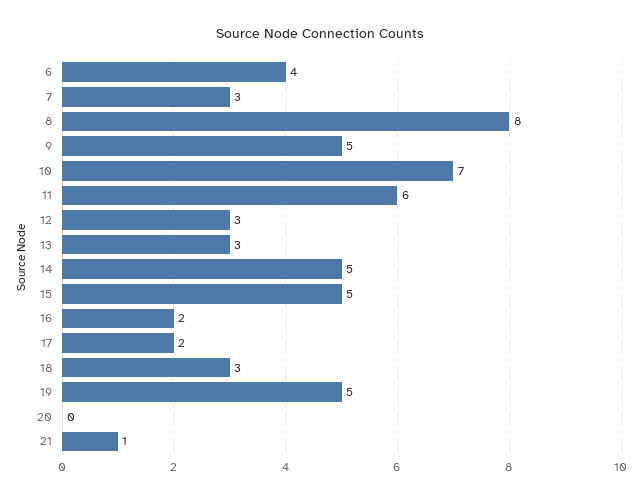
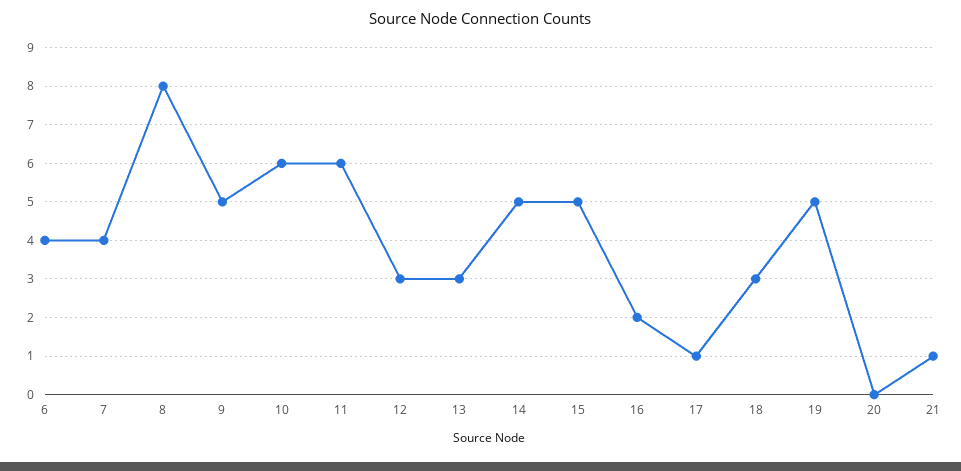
  {
    "6": 4,
-   "7": 3,
+   "7": 4,
    "8": 8,
    "9": 5,
-   "10": 7,
+   "10": 6,
    "11": 6,
    "12": 3,
    "13": 3,
    "14": 5,
    "15": 5,
    "16": 2,
-   "17": 2,
+   "17": 1,
    "18": 3,
    "19": 5,
    "20": 0,
    "21": 1
  }

